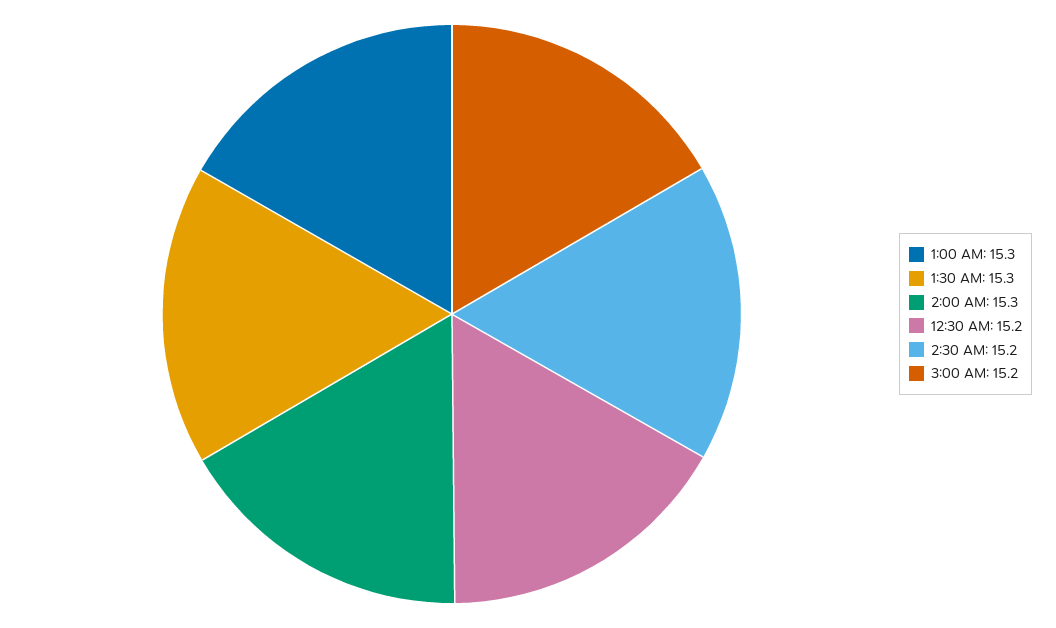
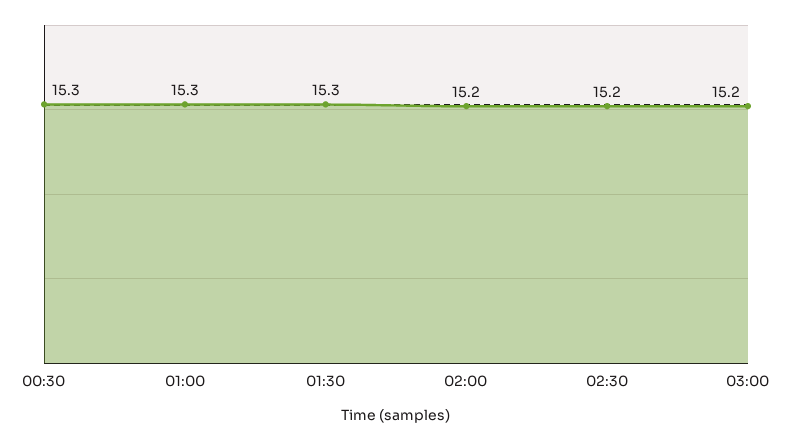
  {
    "1:00 AM": 15.3,
    "1:30 AM": 15.3,
-   "2:00 AM": 15.3,
+   "2:00 AM": 15.2,
-   "12:30 AM": 15.2,
+   "12:30 AM": 15.3,
    "2:30 AM": 15.2,
    "3:00 AM": 15.2
  }

